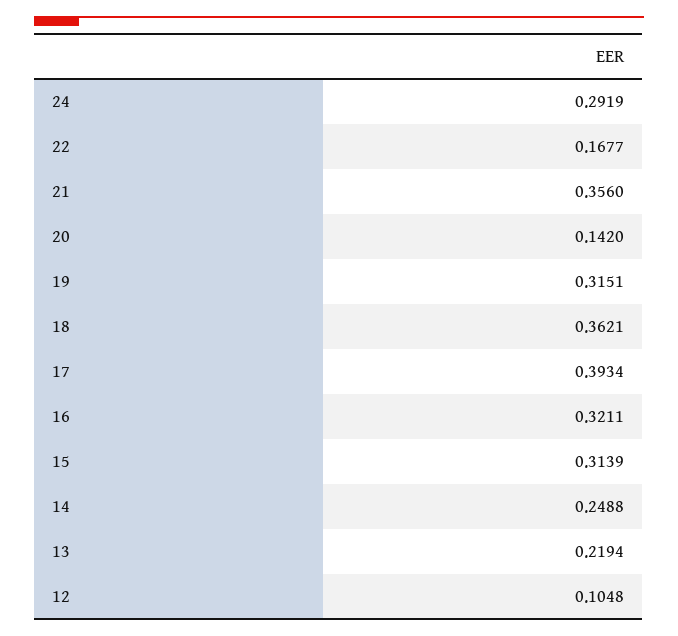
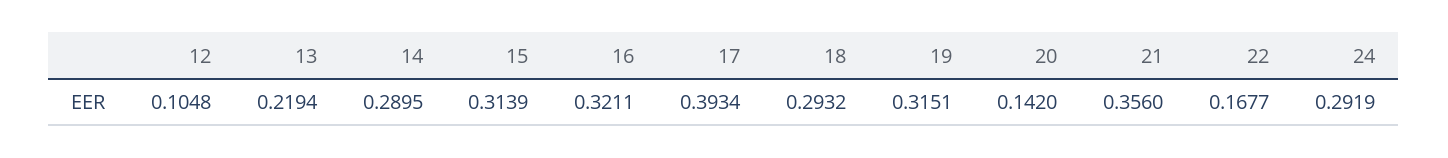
  {
    "24": 0.2919,
    "22": 0.1677,
    "21": 0.356,
    "20": 0.142,
    "19": 0.3151,
-   "18": 0.3621,
+   "18": 0.2932,
    "17": 0.3934,
    "16": 0.3211,
    "15": 0.3139,
-   "14": 0.2488,
+   "14": 0.2895,
    "13": 0.2194,
    "12": 0.1048
  }

